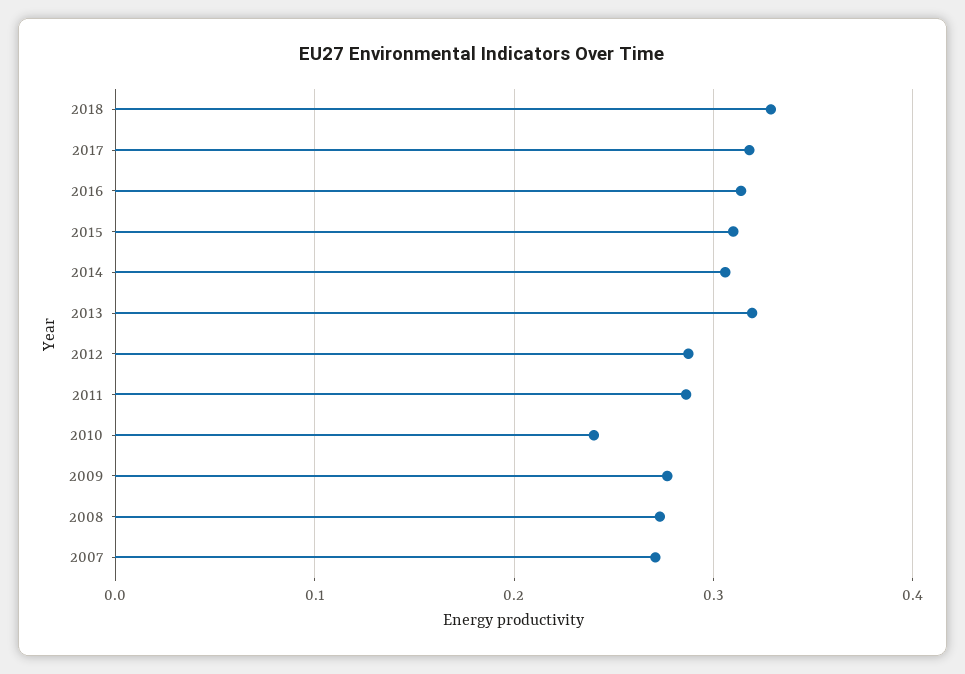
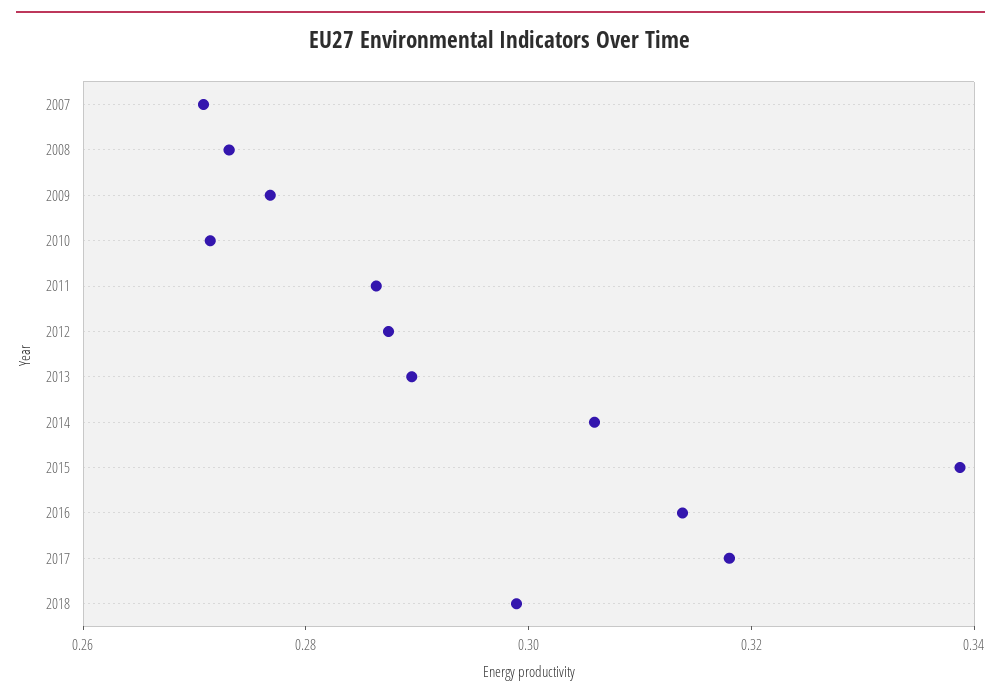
  {
-   "2018": 0.33,
+   "2018": 0.3,
    "2017": 0.32,
    "2016": 0.315,
-   "2015": 0.31,
+   "2015": 0.34,
    "2014": 0.305,
-   "2013": 0.32,
+   "2013": 0.29,
    "2012": 0.285,
    "2011": 0.285,
-   "2010": 0.24,
+   "2010": 0.27,
    "2009": 0.275,
    "2008": 0.275,
    "2007": 0.27
  }

